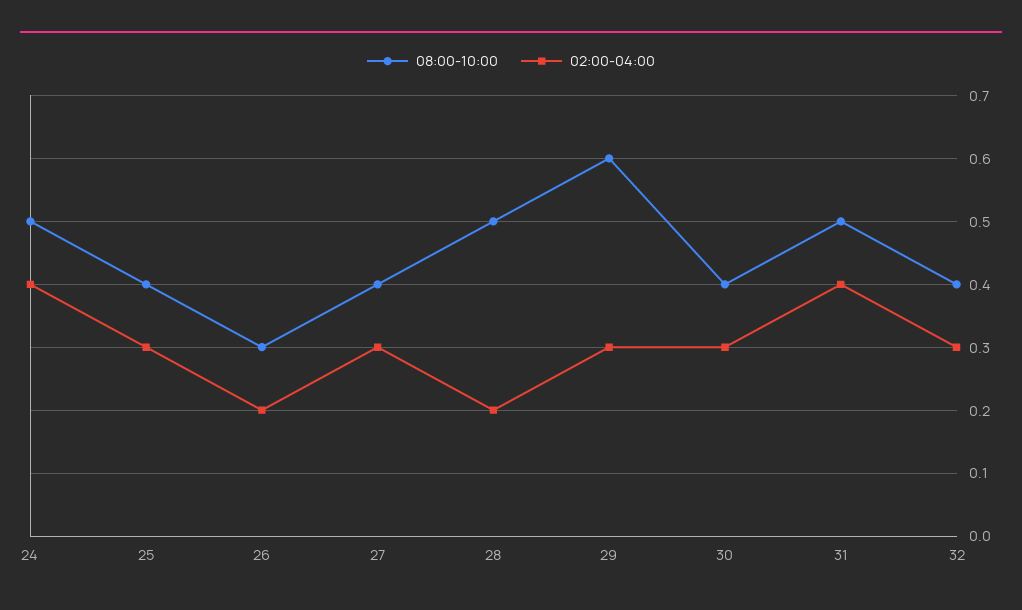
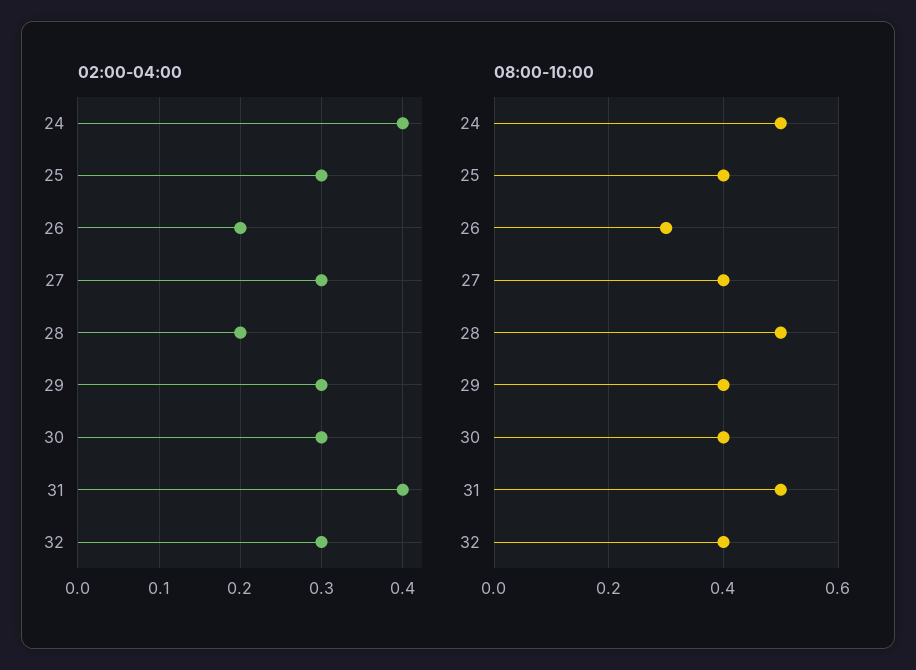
  {
    "08:00-10:00": {
      "24": 0.5,
      "25": 0.4,
      "26": 0.3,
      "27": 0.4,
      "28": 0.5,
-     "29": 0.6,
+     "29": 0.4,
      "30": 0.4,
      "31": 0.5,
      "32": 0.4
    },
    "02:00-04:00": {
      "24": 0.4,
      "25": 0.3,
      "26": 0.2,
      "27": 0.3,
      "28": 0.2,
      "29": 0.3,
      "30": 0.3,
      "31": 0.4,
      "32": 0.3
    }
  }

